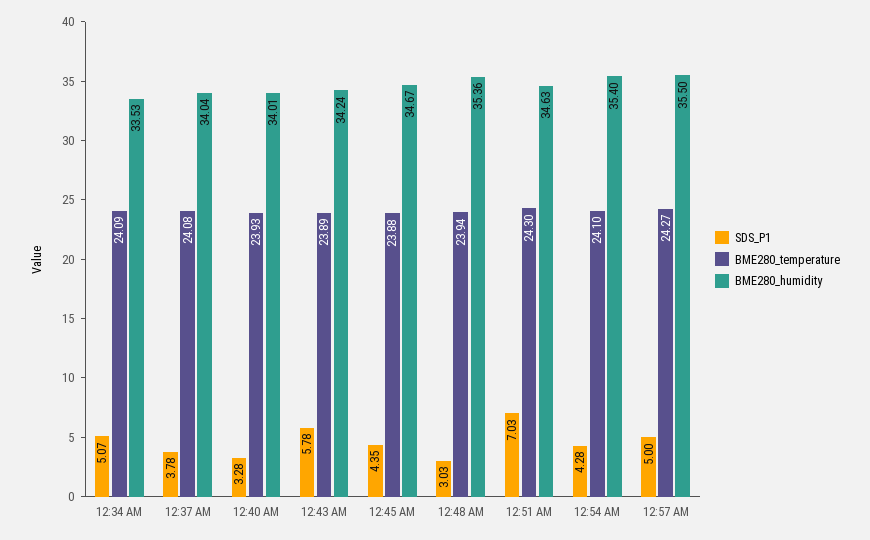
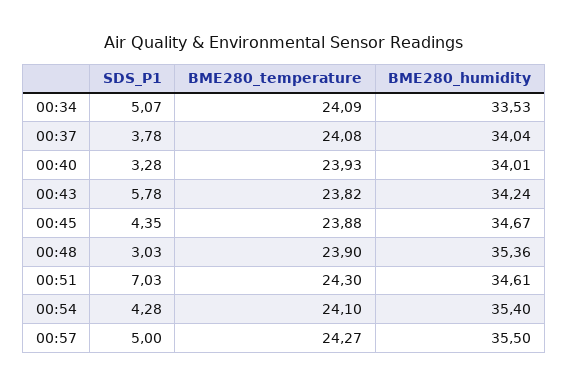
  {
    "SDS_P1": {
      "12:34 AM": 5.07,
      "12:37 AM": 3.78,
      "12:40 AM": 3.28,
      "12:43 AM": 5.78,
      "12:45 AM": 4.35,
      "12:48 AM": 3.03,
      "12:51 AM": 7.03,
      "12:54 AM": 4.28,
      "12:57 AM": 5
    },
    "BME280_temperature": {
      "12:34 AM": 24.09,
      "12:37 AM": 24.08,
      "12:40 AM": 23.93,
-     "12:43 AM": 23.89,
+     "12:43 AM": 23.82,
      "12:45 AM": 23.88,
-     "12:48 AM": 23.94,
+     "12:48 AM": 23.9,
      "12:51 AM": 24.3,
      "12:54 AM": 24.1,
      "12:57 AM": 24.27
    },
    "BME280_humidity": {
      "12:34 AM": 33.53,
      "12:37 AM": 34.04,
      "12:40 AM": 34.01,
      "12:43 AM": 34.24,
      "12:45 AM": 34.67,
      "12:48 AM": 35.36,
-     "12:51 AM": 34.63,
+     "12:51 AM": 34.61,
      "12:54 AM": 35.4,
      "12:57 AM": 35.5
    }
  }

